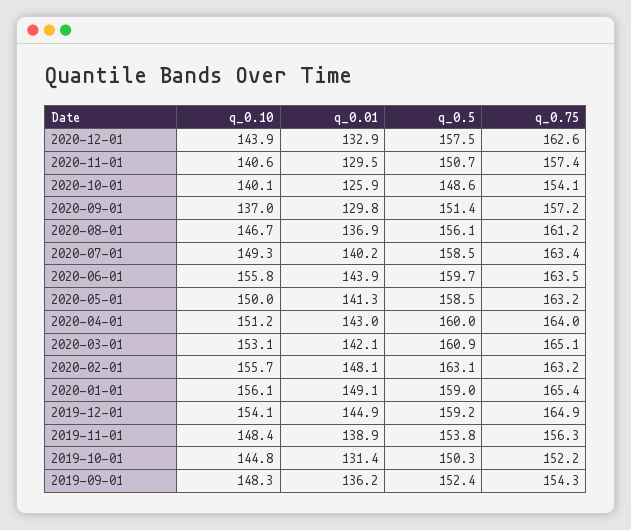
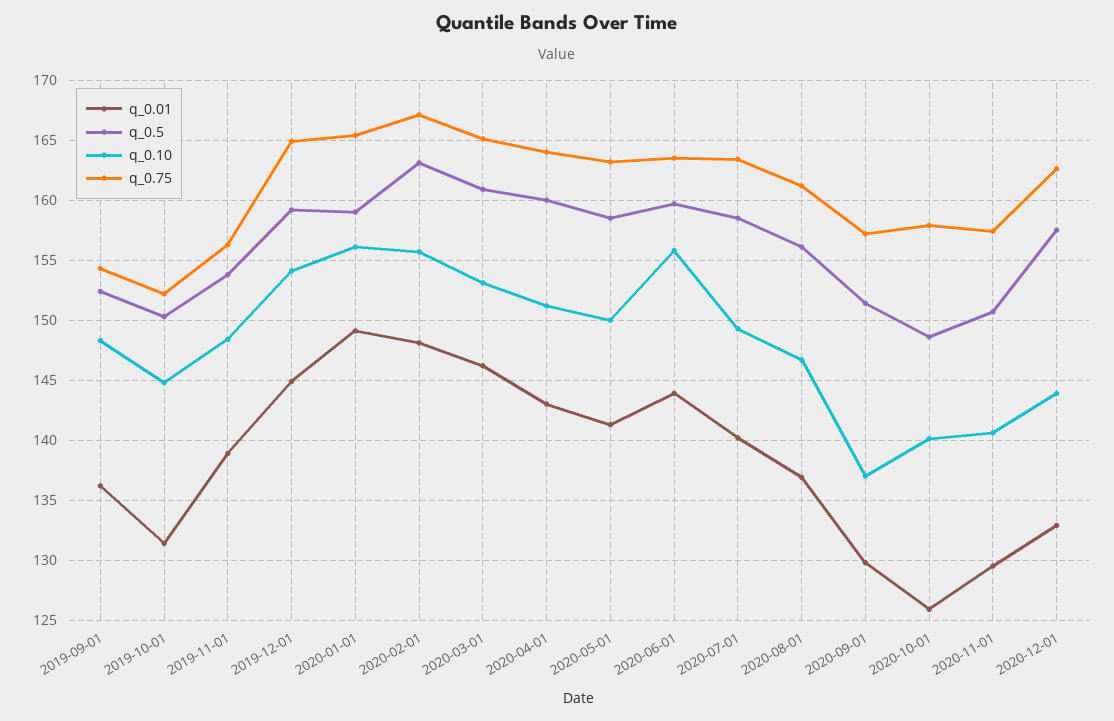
  {
    "q_0.10": {
      "2020-12-01": 143.9,
      "2020-11-01": 140.6,
      "2020-10-01": 140.1,
      "2020-09-01": 137,
      "2020-08-01": 146.7,
      "2020-07-01": 149.3,
      "2020-06-01": 155.8,
      "2020-05-01": 150,
      "2020-04-01": 151.2,
      "2020-03-01": 153.1,
      "2020-02-01": 155.7,
      "2020-01-01": 156.1,
      "2019-12-01": 154.1,
      "2019-11-01": 148.4,
      "2019-10-01": 144.8,
      "2019-09-01": 148.3
    },
    "q_0.01": {
      "2020-12-01": 132.9,
      "2020-11-01": 129.5,
      "2020-10-01": 125.9,
      "2020-09-01": 129.8,
      "2020-08-01": 136.9,
      "2020-07-01": 140.2,
      "2020-06-01": 143.9,
      "2020-05-01": 141.3,
      "2020-04-01": 143,
-     "2020-03-01": 142.1,
+     "2020-03-01": 146,
      "2020-02-01": 148.1,
      "2020-01-01": 149.1,
      "2019-12-01": 144.9,
      "2019-11-01": 138.9,
      "2019-10-01": 131.4,
      "2019-09-01": 136.2
    },
    "q_0.5": {
      "2020-12-01": 157.5,
      "2020-11-01": 150.7,
      "2020-10-01": 148.6,
      "2020-09-01": 151.4,
      "2020-08-01": 156.1,
      "2020-07-01": 158.5,
      "2020-06-01": 159.7,
      "2020-05-01": 158.5,
      "2020-04-01": 160,
      "2020-03-01": 160.9,
      "2020-02-01": 163.1,
      "2020-01-01": 159,
      "2019-12-01": 159.2,
      "2019-11-01": 153.8,
      "2019-10-01": 150.3,
      "2019-09-01": 152.4
    },
    "q_0.75": {
      "2020-12-01": 162.6,
      "2020-11-01": 157.4,
-     "2020-10-01": 154.1,
+     "2020-10-01": 158,
      "2020-09-01": 157.2,
      "2020-08-01": 161.2,
      "2020-07-01": 163.4,
      "2020-06-01": 163.5,
      "2020-05-01": 163.2,
      "2020-04-01": 164,
      "2020-03-01": 165.1,
-     "2020-02-01": 163.2,
+     "2020-02-01": 167,
      "2020-01-01": 165.4,
      "2019-12-01": 164.9,
      "2019-11-01": 156.3,
      "2019-10-01": 152.2,
      "2019-09-01": 154.3
    }
  }

